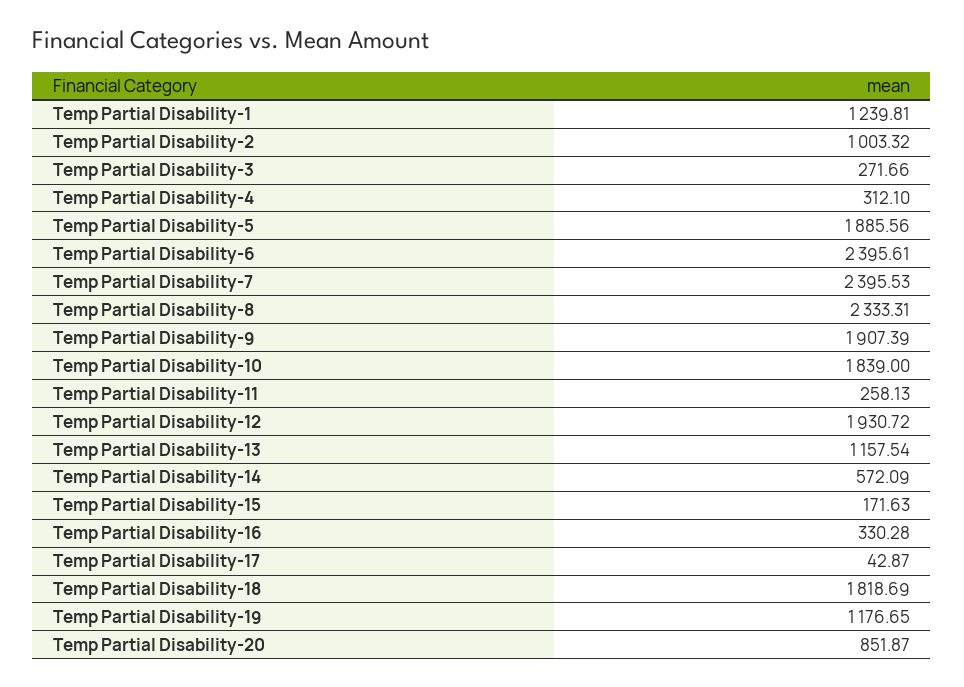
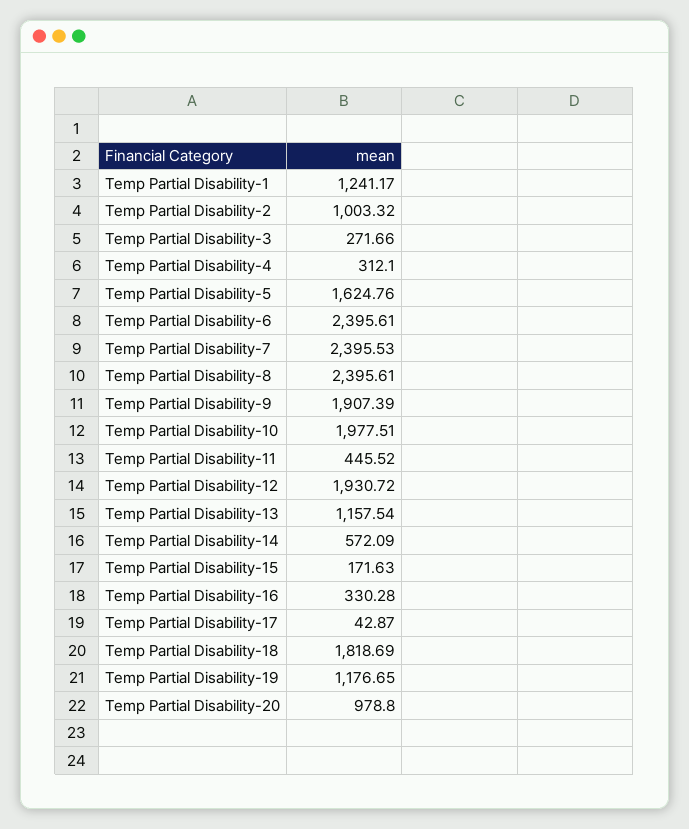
  {
-   "Temp Partial Disability-1": 1239.81,
+   "Temp Partial Disability-1": 1241.17,
    "Temp Partial Disability-2": 1003.32,
    "Temp Partial Disability-3": 271.66,
    "Temp Partial Disability-4": 312.1,
-   "Temp Partial Disability-5": 1885.56,
+   "Temp Partial Disability-5": 1624.76,
    "Temp Partial Disability-6": 2395.61,
    "Temp Partial Disability-7": 2395.53,
-   "Temp Partial Disability-8": 2333.31,
+   "Temp Partial Disability-8": 2395.61,
    "Temp Partial Disability-9": 1907.39,
-   "Temp Partial Disability-10": 1839,
+   "Temp Partial Disability-10": 1977.51,
-   "Temp Partial Disability-11": 258.13,
+   "Temp Partial Disability-11": 445.52,
    "Temp Partial Disability-12": 1930.72,
    "Temp Partial Disability-13": 1157.54,
    "Temp Partial Disability-14": 572.09,
    "Temp Partial Disability-15": 171.63,
    "Temp Partial Disability-16": 330.28,
    "Temp Partial Disability-17": 42.87,
    "Temp Partial Disability-18": 1818.69,
    "Temp Partial Disability-19": 1176.65,
-   "Temp Partial Disability-20": 851.87
+   "Temp Partial Disability-20": 978.8
  }

